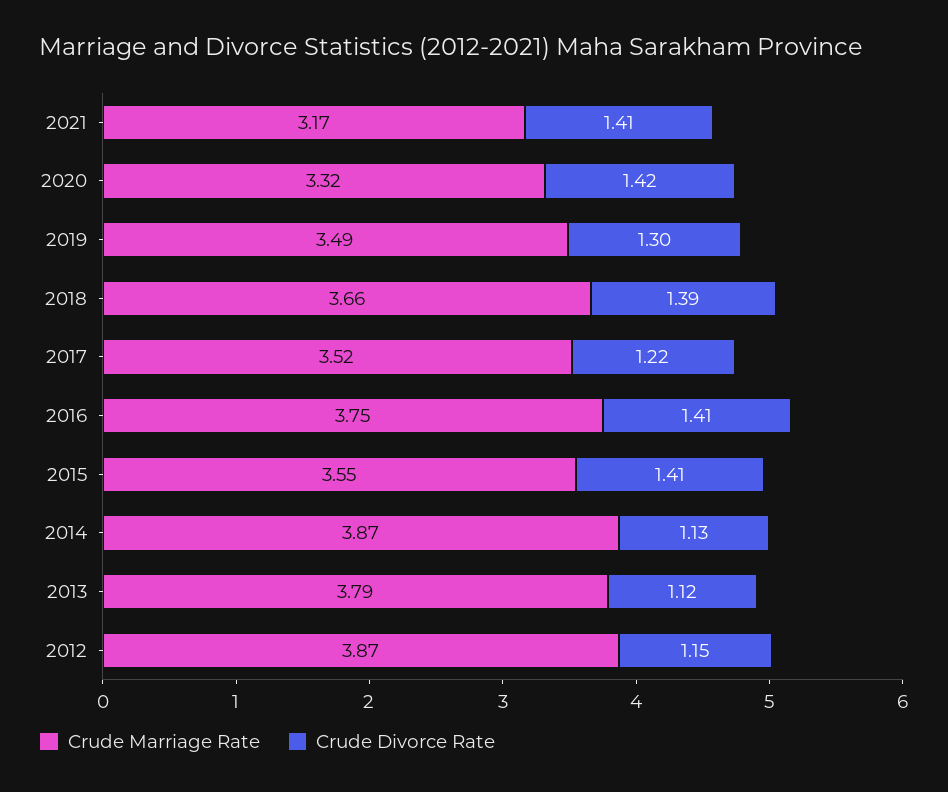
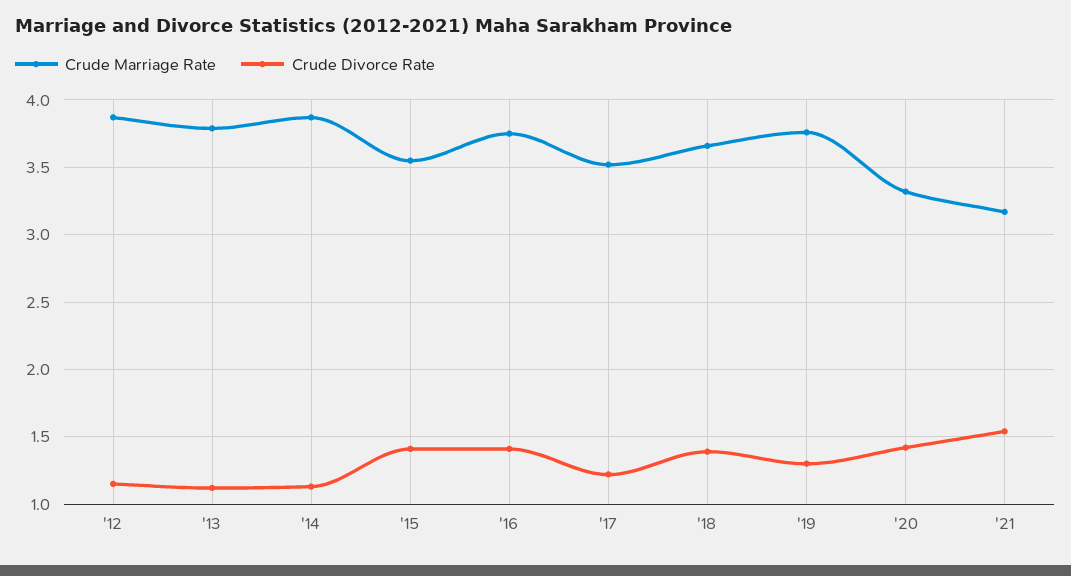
  {
    "Crude Marriage Rate": {
      "2021": 3.17,
      "2020": 3.32,
-     "2019": 3.49,
+     "2019": 3.75,
      "2018": 3.66,
      "2017": 3.52,
      "2016": 3.75,
      "2015": 3.55,
      "2014": 3.87,
      "2013": 3.79,
      "2012": 3.87
    },
    "Crude Divorce Rate": {
-     "2021": 1.41,
+     "2021": 1.55,
      "2020": 1.42,
      "2019": 1.3,
      "2018": 1.39,
      "2017": 1.22,
      "2016": 1.41,
      "2015": 1.41,
      "2014": 1.13,
      "2013": 1.12,
      "2012": 1.15
    }
  }

